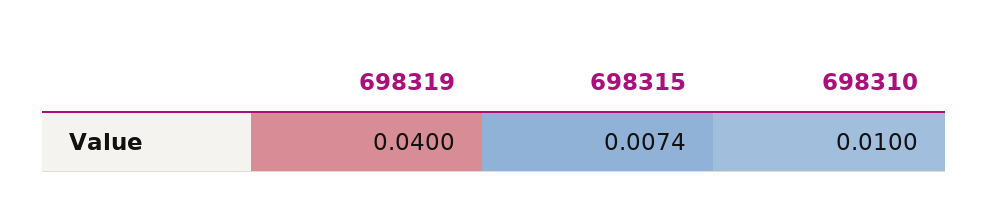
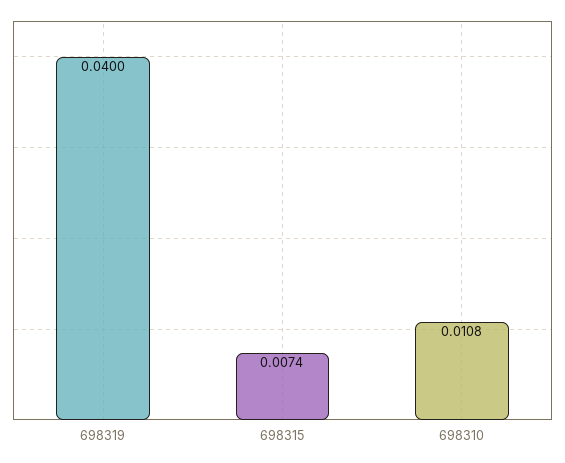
  {
    "698319": 0.04,
    "698315": 0.0074,
-   "698310": 0.01
+   "698310": 0.0108
  }

